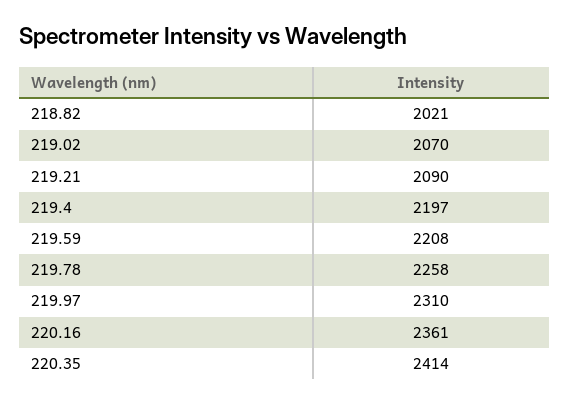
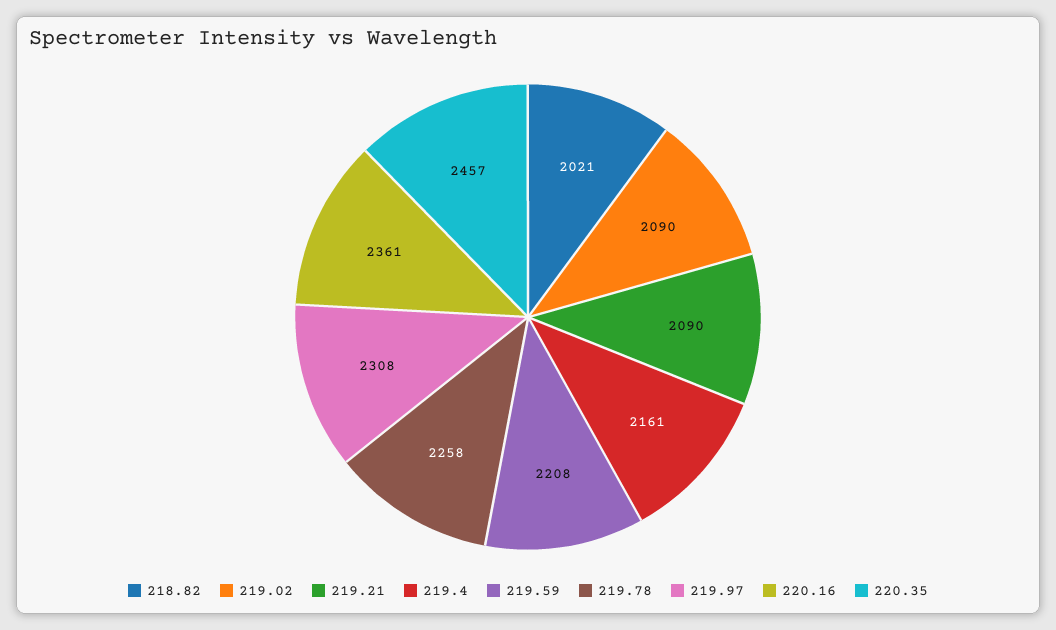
  {
    "218.82": 2021,
-   "219.02": 2070,
+   "219.02": 2090,
    "219.21": 2090,
-   "219.4": 2197,
+   "219.4": 2161,
    "219.59": 2208,
    "219.78": 2258,
-   "219.97": 2310,
+   "219.97": 2308,
    "220.16": 2361,
-   "220.35": 2414
+   "220.35": 2457
  }

